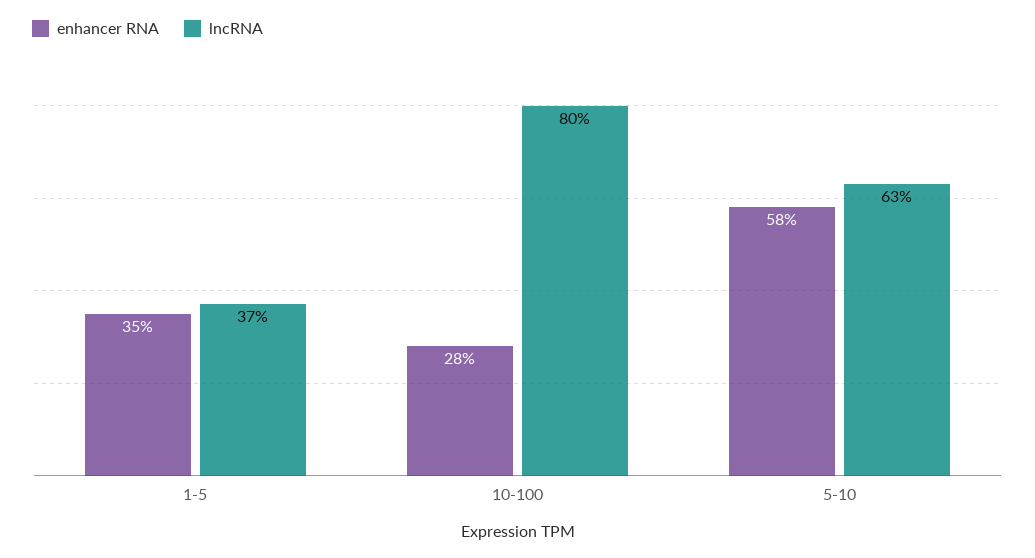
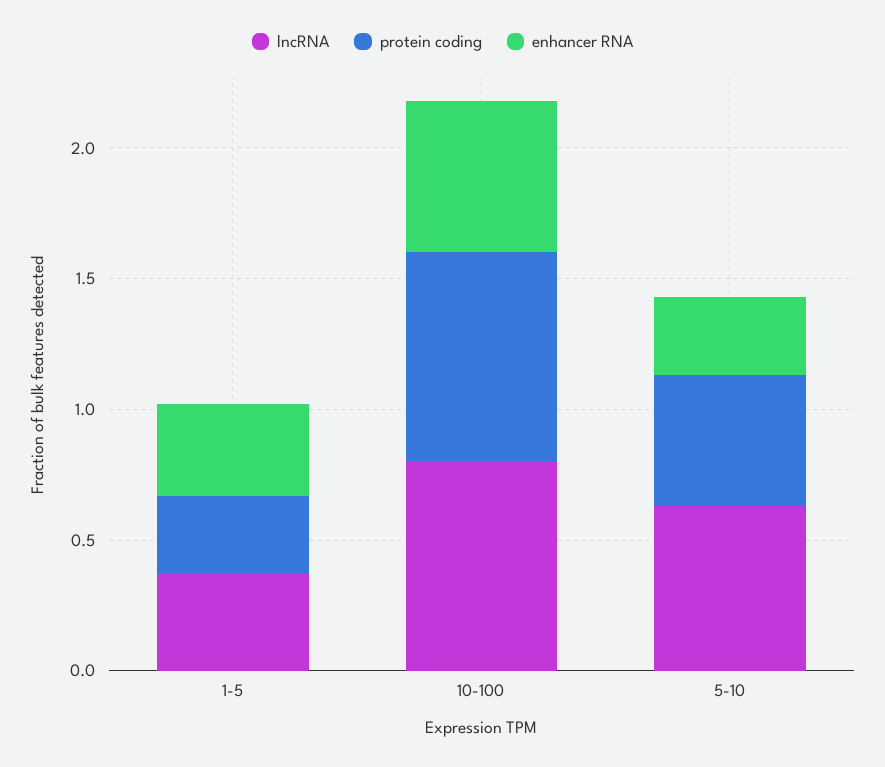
  {
    "enhancer RNA": {
      "1-5": 0.35,
-     "10-100": 0.28,
+     "10-100": 0.6,
-     "5-10": 0.58
+     "5-10": 0.3
    },
    "lncRNA": {
      "1-5": 0.37,
      "10-100": 0.8,
      "5-10": 0.63
-   }
+   },
+   "protein coding": {
+     "1-5": 0.3,
+     "10-100": 0.8,
+     "5-10": 0.5
+   }
  }

